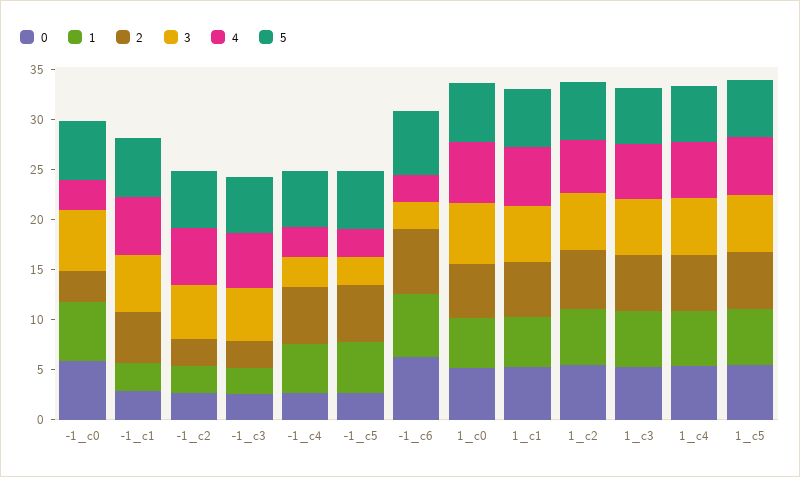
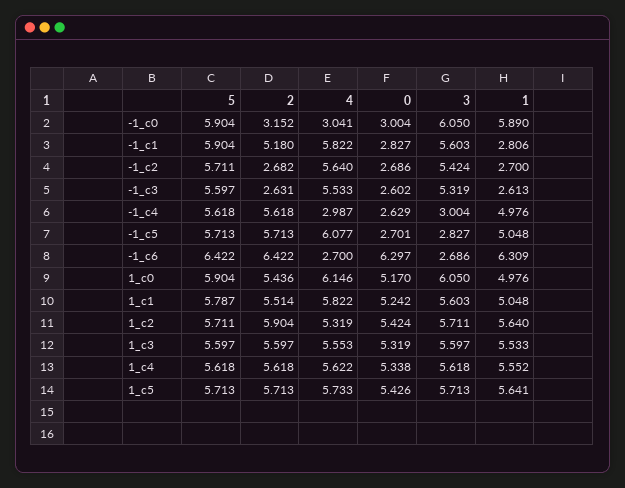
  {
    "0": {
-     "-1_c0": 6,
+     "-1_c0": 3.004,
      "-1_c1": 2.827,
      "-1_c2": 2.686,
      "-1_c3": 2.602,
      "-1_c4": 2.629,
      "-1_c5": 2.701,
      "-1_c6": 6.297,
      "1_c0": 5.17,
      "1_c1": 5.242,
      "1_c2": 5.424,
      "1_c3": 5.319,
      "1_c4": 5.338,
      "1_c5": 5.426
    },
    "1": {
      "-1_c0": 5.89,
      "-1_c1": 2.806,
      "-1_c2": 2.7,
      "-1_c3": 2.613,
      "-1_c4": 4.976,
      "-1_c5": 5.048,
      "-1_c6": 6.309,
      "1_c0": 4.976,
      "1_c1": 5.048,
      "1_c2": 5.64,
      "1_c3": 5.533,
      "1_c4": 5.552,
      "1_c5": 5.641
    },
    "2": {
      "-1_c0": 3.152,
      "-1_c1": 5.18,
      "-1_c2": 2.682,
      "-1_c3": 2.631,
      "-1_c4": 5.618,
      "-1_c5": 5.713,
      "-1_c6": 6.422,
      "1_c0": 5.436,
      "1_c1": 5.514,
      "1_c2": 5.904,
      "1_c3": 5.597,
      "1_c4": 5.618,
      "1_c5": 5.713
    },
    "3": {
      "-1_c0": 6.05,
      "-1_c1": 5.603,
      "-1_c2": 5.424,
      "-1_c3": 5.319,
      "-1_c4": 3.004,
      "-1_c5": 2.827,
      "-1_c6": 2.686,
      "1_c0": 6.05,
      "1_c1": 5.603,
      "1_c2": 5.711,
      "1_c3": 5.597,
      "1_c4": 5.618,
      "1_c5": 5.713
    },
    "4": {
      "-1_c0": 3.041,
      "-1_c1": 5.822,
      "-1_c2": 5.64,
      "-1_c3": 5.533,
      "-1_c4": 2.987,
-     "-1_c5": 3,
+     "-1_c5": 6.077,
      "-1_c6": 2.7,
      "1_c0": 6.146,
      "1_c1": 5.822,
      "1_c2": 5.319,
      "1_c3": 5.553,
      "1_c4": 5.622,
      "1_c5": 5.733
    },
    "5": {
      "-1_c0": 5.904,
      "-1_c1": 5.904,
      "-1_c2": 5.711,
      "-1_c3": 5.597,
      "-1_c4": 5.618,
      "-1_c5": 5.713,
      "-1_c6": 6.422,
      "1_c0": 5.904,
      "1_c1": 5.787,
      "1_c2": 5.711,
      "1_c3": 5.597,
      "1_c4": 5.618,
      "1_c5": 5.713
    }
  }

